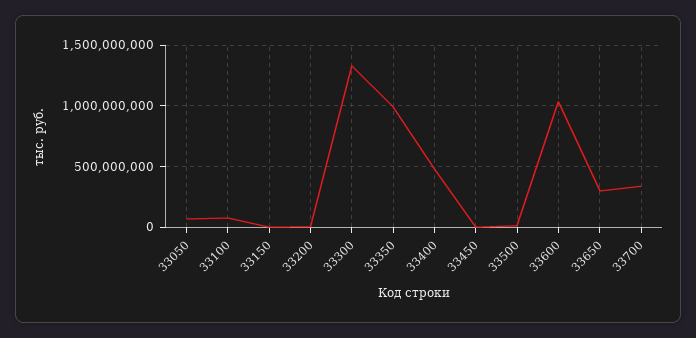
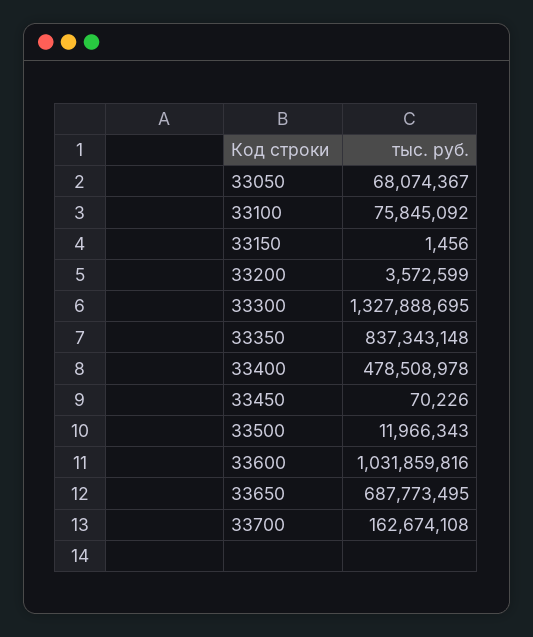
  {
    "33050": 68074367,
    "33100": 75845092,
    "33150": 1456,
    "33200": 3572599,
    "33300": 1327888695,
-   "33350": 1000000000,
+   "33350": 837343148,
    "33400": 478508978,
    "33450": 70226,
    "33500": 11966343,
    "33600": 1031859816,
-   "33650": 300000000,
+   "33650": 687773495,
-   "33700": 350000000
+   "33700": 162674108
  }

